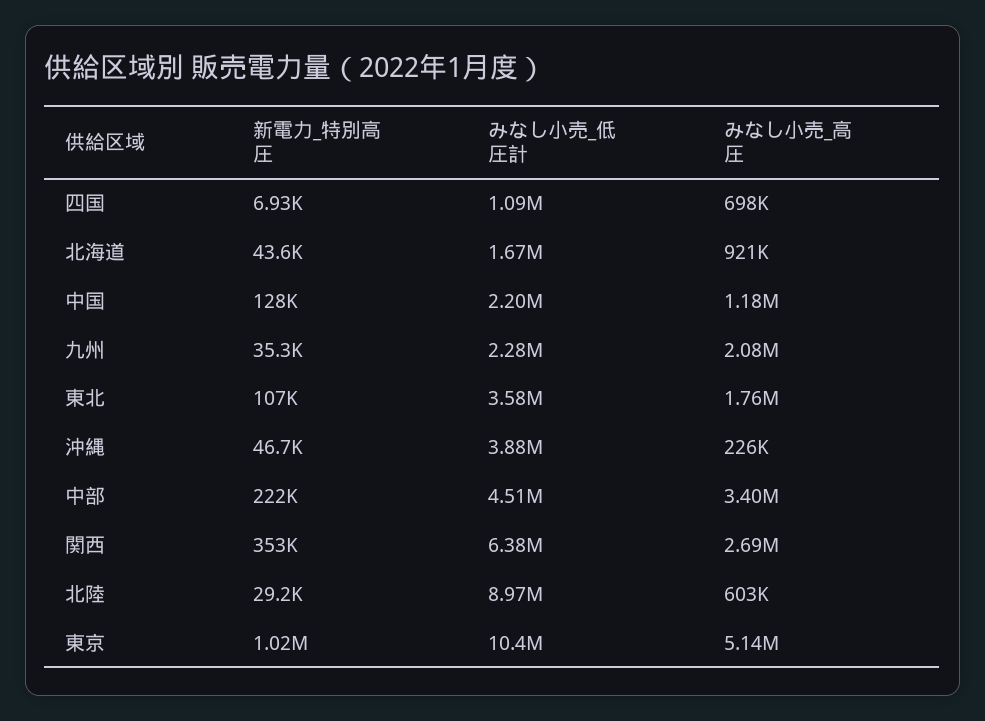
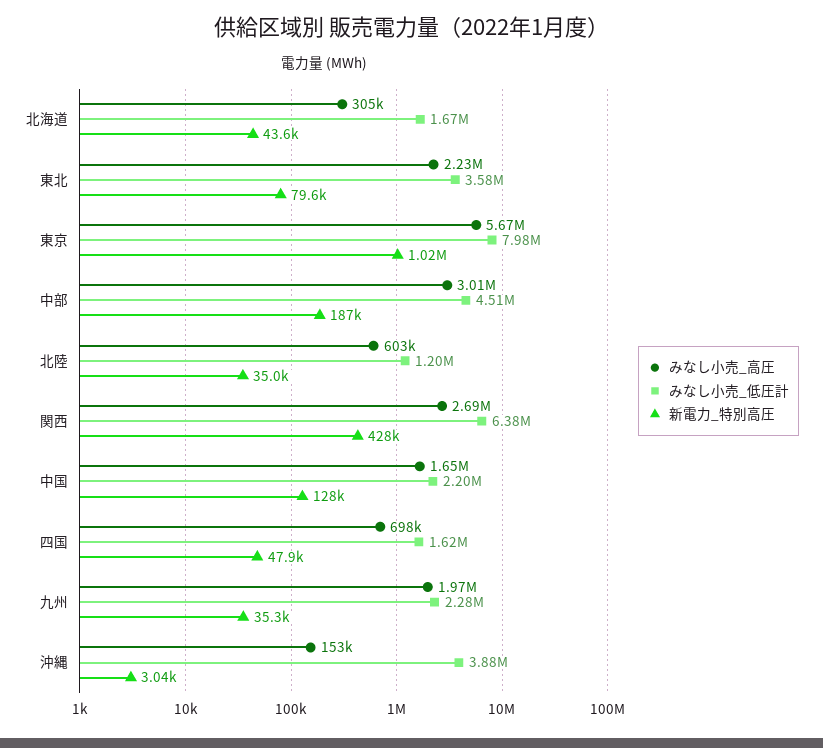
  {
    "新電力_特別高圧": {
-     "四国": 6930,
+     "四国": 47900,
      "北海道": 43600,
      "中国": 128000,
      "九州": 35300,
-     "東北": 107000,
+     "東北": 79600,
-     "沖縄": 46700,
+     "沖縄": 3040,
-     "中部": 222000,
+     "中部": 187000,
-     "関西": 353000,
+     "関西": 428000,
-     "北陸": 29200,
+     "北陸": 35000,
      "東京": 1020000
    },
    "みなし小売_低圧計": {
-     "四国": 1090000,
+     "四国": 1620000,
      "北海道": 1670000,
      "中国": 2200000,
      "九州": 2280000,
      "東北": 3580000,
      "沖縄": 3880000,
      "中部": 4510000,
      "関西": 6380000,
-     "北陸": 8970000,
+     "北陸": 1200000,
-     "東京": 10400000
+     "東京": 7980000
    },
    "みなし小売_高圧": {
      "四国": 698000,
-     "北海道": 921000,
+     "北海道": 305000,
-     "中国": 1180000,
+     "中国": 1650000,
-     "九州": 2080000,
+     "九州": 1970000,
-     "東北": 1760000,
+     "東北": 2230000,
-     "沖縄": 226000,
+     "沖縄": 153000,
-     "中部": 3400000,
+     "中部": 3010000,
      "関西": 2690000,
      "北陸": 603000,
-     "東京": 5140000
+     "東京": 5670000
    }
  }

